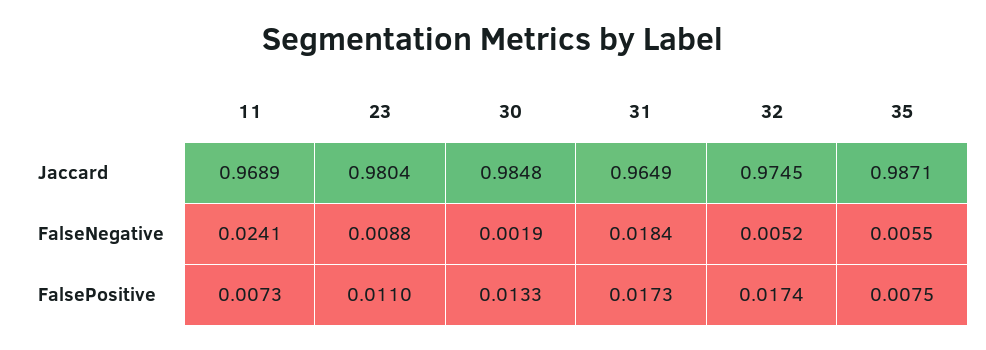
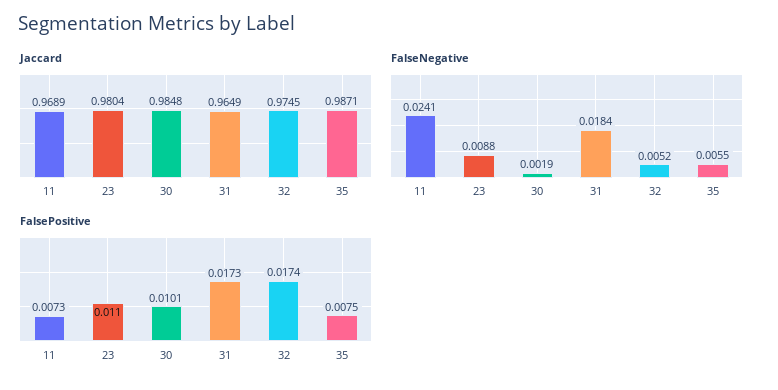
  {
    "Jaccard": {
      "11": 0.9689,
      "23": 0.9804,
      "30": 0.9848,
      "31": 0.9649,
      "32": 0.9745,
      "35": 0.9871
    },
    "FalseNegative": {
      "11": 0.0241,
      "23": 0.0088,
      "30": 0.0019,
      "31": 0.0184,
      "32": 0.0052,
      "35": 0.0055
    },
    "FalsePositive": {
      "11": 0.0073,
      "23": 0.011,
-     "30": 0.0133,
+     "30": 0.0101,
      "31": 0.0173,
      "32": 0.0174,
      "35": 0.0075
    }
  }

